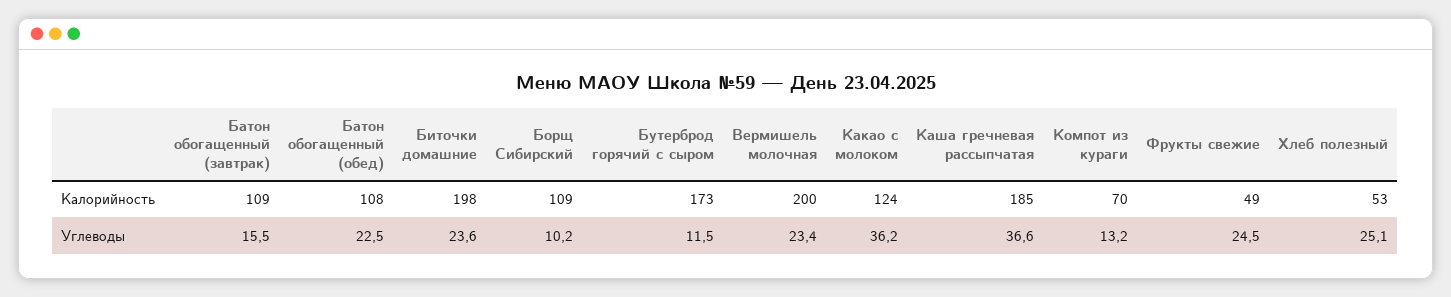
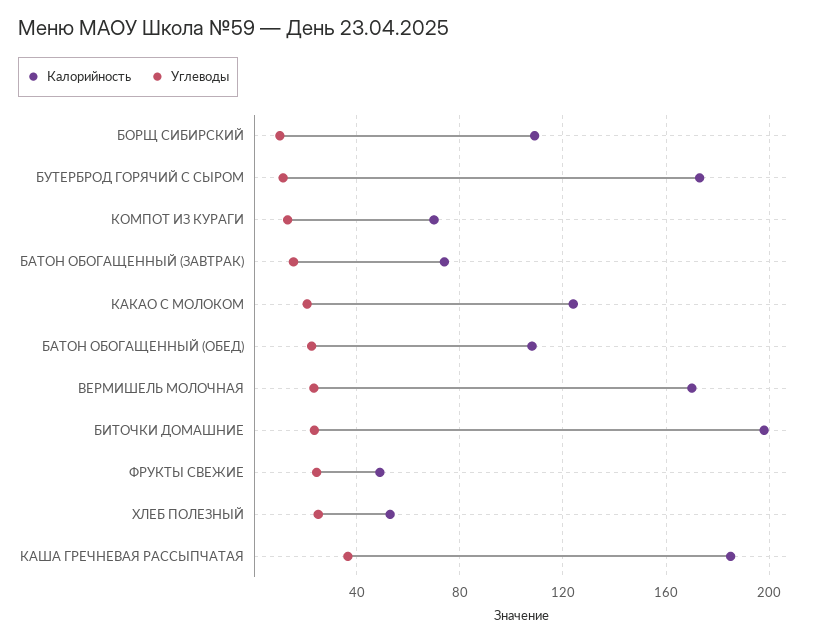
  {
    "Калорийность": {
-     "Батон обогащенный (завтрак)": 109,
+     "Батон обогащенный (завтрак)": 75,
      "Батон обогащенный (обед)": 108,
      "Биточки домашние": 198,
      "Борщ Сибирский": 109,
      "Бутерброд горячий с сыром": 173,
-     "Вермишель молочная": 200,
+     "Вермишель молочная": 170,
      "Какао с молоком": 124,
      "Каша гречневая рассыпчатая": 185,
      "Компот из кураги": 70,
      "Фрукты свежие": 49,
      "Хлеб полезный": 53
    },
    "Углеводы": {
      "Батон обогащенный (завтрак)": 15.5,
      "Батон обогащенный (обед)": 22.5,
      "Биточки домашние": 23.6,
      "Борщ Сибирский": 10.2,
      "Бутерброд горячий с сыром": 11.5,
      "Вермишель молочная": 23.4,
-     "Какао с молоком": 36.2,
+     "Какао с молоком": 20,
      "Каша гречневая рассыпчатая": 36.6,
      "Компот из кураги": 13.2,
      "Фрукты свежие": 24.5,
      "Хлеб полезный": 25.1
    }
  }

